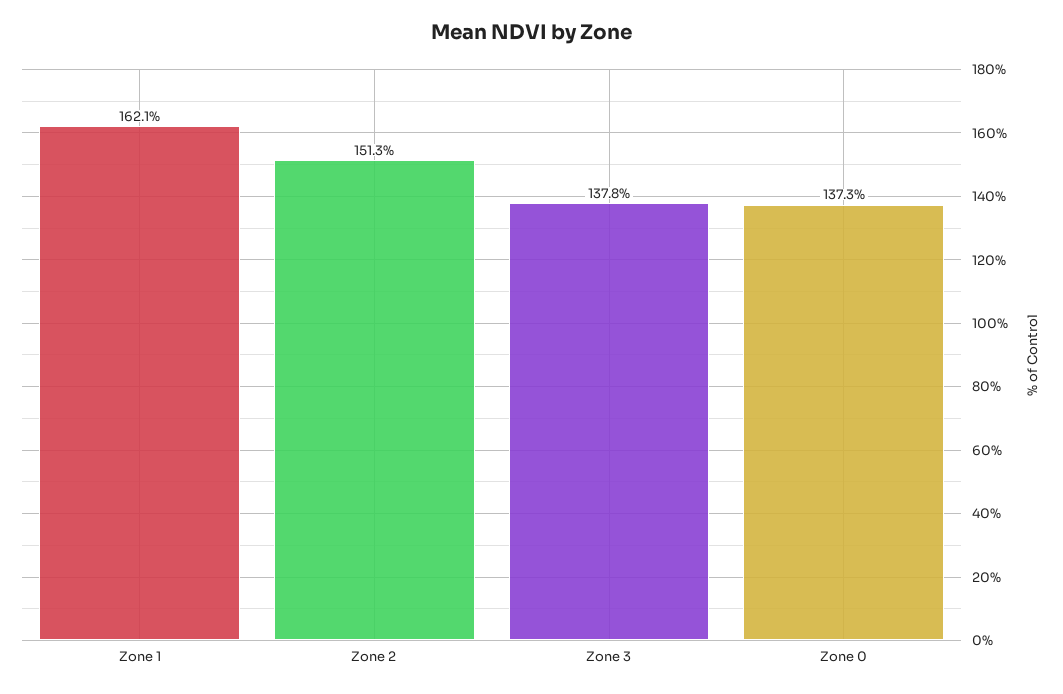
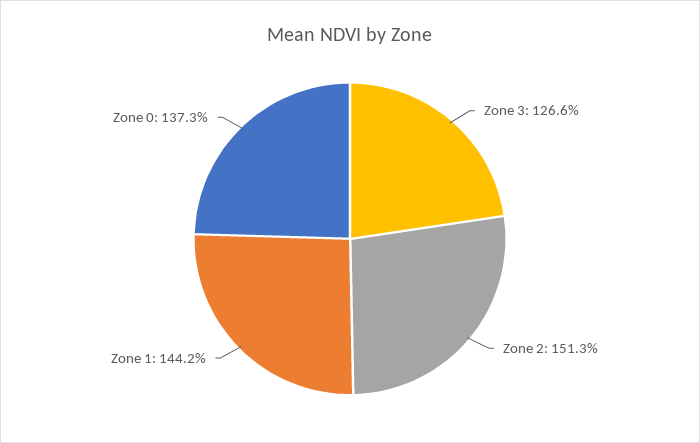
  {
-   "Zone 1": 162.1,
+   "Zone 1": 144.2,
    "Zone 2": 151.3,
-   "Zone 3": 137.8,
+   "Zone 3": 126.6,
    "Zone 0": 137.3
  }

